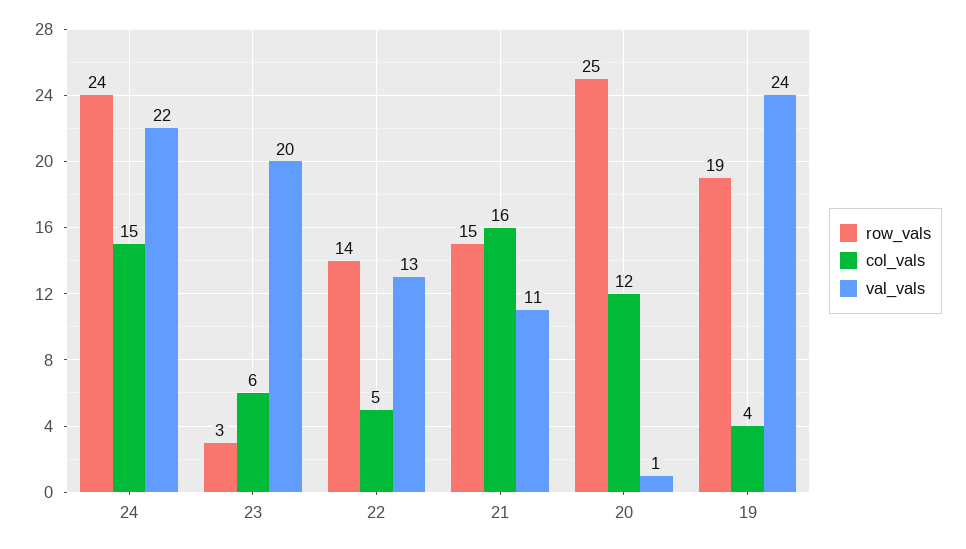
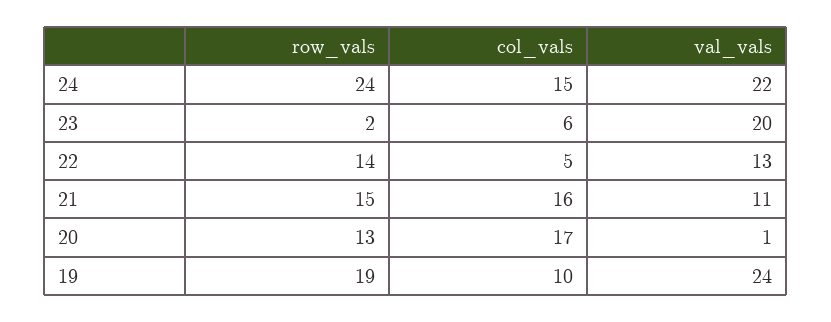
  {
    "row_vals": {
      "24": 24,
-     "23": 3,
+     "23": 2,
      "22": 14,
      "21": 15,
-     "20": 25,
+     "20": 13,
      "19": 19
    },
    "col_vals": {
      "24": 15,
      "23": 6,
      "22": 5,
      "21": 16,
-     "20": 12,
+     "20": 17,
-     "19": 4
+     "19": 10
    },
    "val_vals": {
      "24": 22,
      "23": 20,
      "22": 13,
      "21": 11,
      "20": 1,
      "19": 24
    }
  }

